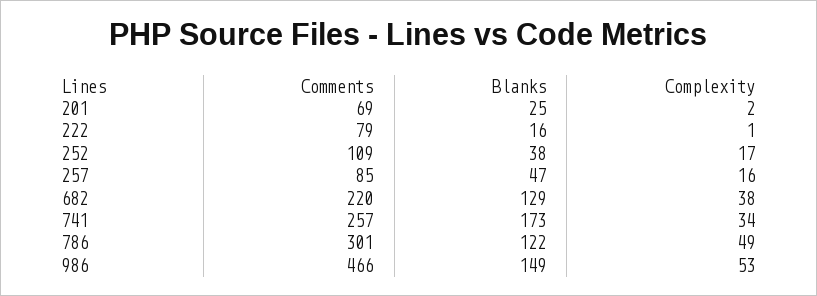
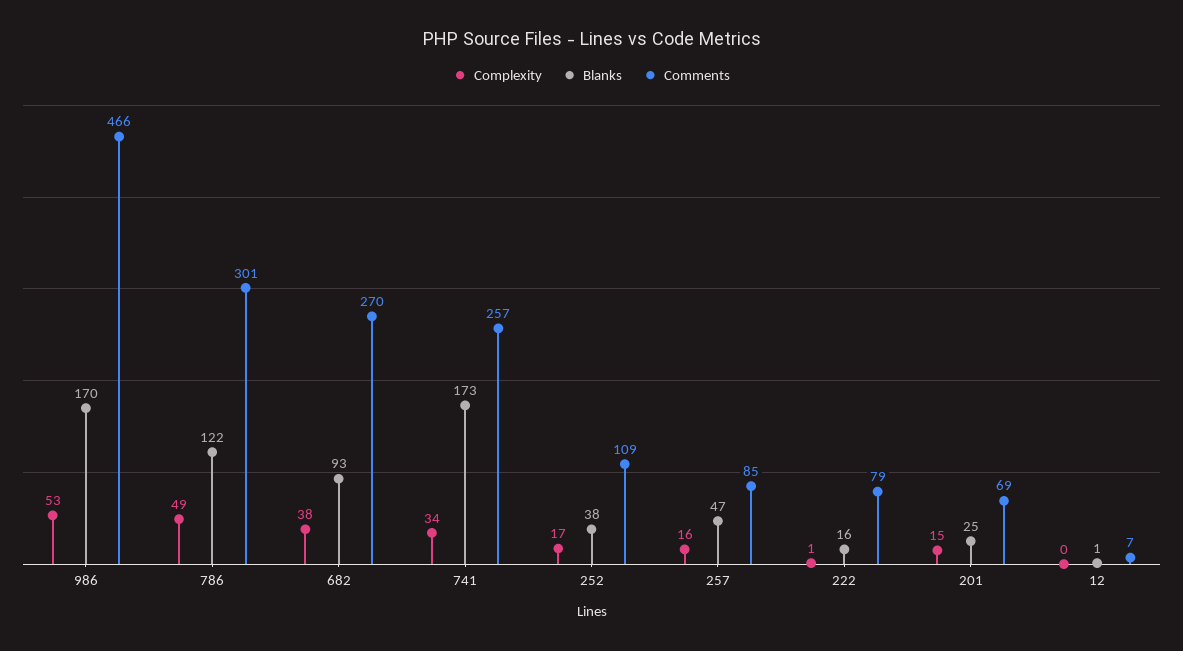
  {
    "Comments": {
      "201": 69,
      "222": 79,
      "252": 109,
      "257": 85,
-     "682": 220,
+     "682": 270,
      "741": 257,
      "786": 301,
-     "986": 466
+     "986": 466,
+     "12": 7
    },
    "Blanks": {
      "201": 25,
      "222": 16,
      "252": 38,
      "257": 47,
-     "682": 129,
+     "682": 93,
      "741": 173,
      "786": 122,
-     "986": 149
+     "986": 170,
+     "12": 1
    },
    "Complexity": {
-     "201": 2,
+     "201": 15,
      "222": 1,
      "252": 17,
      "257": 16,
      "682": 38,
      "741": 34,
      "786": 49,
-     "986": 53
+     "986": 53,
+     "12": 0
    }
  }

